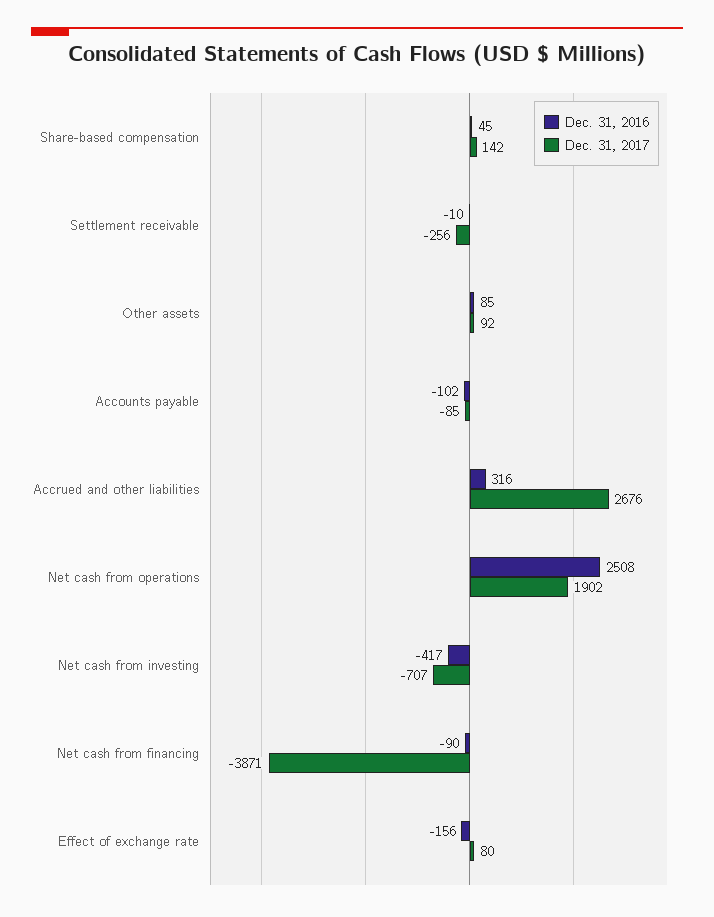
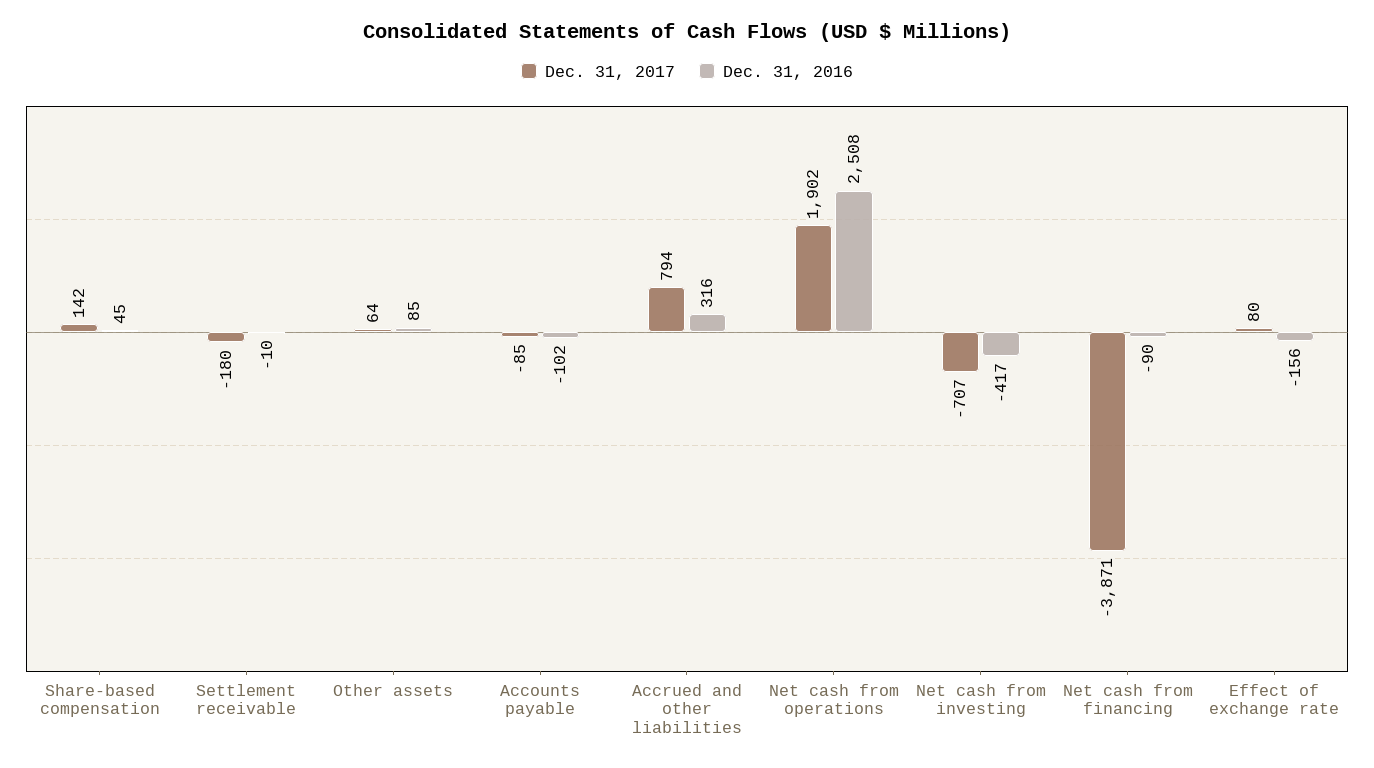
  {
    "Dec. 31, 2016": {
      "Share-based compensation": 45,
      "Settlement receivable": -10,
      "Other assets": 85,
      "Accounts payable": -102,
      "Accrued and other liabilities": 316,
      "Net cash from operations": 2508,
      "Net cash from investing": -417,
      "Net cash from financing": -90,
      "Effect of exchange rate": -156
    },
    "Dec. 31, 2017": {
      "Share-based compensation": 142,
-     "Settlement receivable": -256,
+     "Settlement receivable": -180,
-     "Other assets": 92,
+     "Other assets": 64,
      "Accounts payable": -85,
-     "Accrued and other liabilities": 2676,
+     "Accrued and other liabilities": 794,
      "Net cash from operations": 1902,
      "Net cash from investing": -707,
      "Net cash from financing": -3871,
      "Effect of exchange rate": 80
    }
  }

